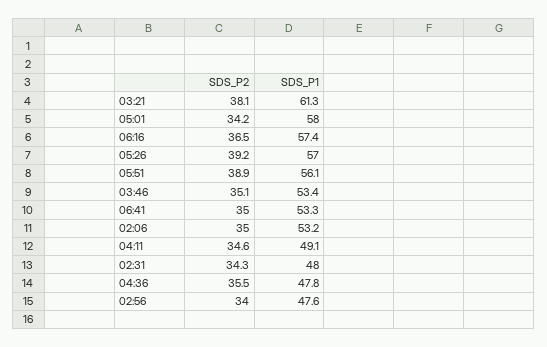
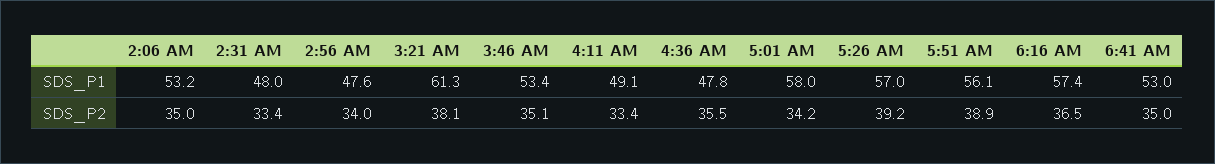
  {
    "SDS_P2": {
      "03:21": 38.1,
      "05:01": 34.2,
      "06:16": 36.5,
      "05:26": 39.2,
      "05:51": 38.9,
      "03:46": 35.1,
      "06:41": 35,
      "02:06": 35,
-     "04:11": 34.6,
+     "04:11": 33.4,
-     "02:31": 34.3,
+     "02:31": 33.4,
      "04:36": 35.5,
      "02:56": 34
    },
    "SDS_P1": {
      "03:21": 61.3,
      "05:01": 58,
      "06:16": 57.4,
      "05:26": 57,
      "05:51": 56.1,
      "03:46": 53.4,
-     "06:41": 53.3,
+     "06:41": 53,
      "02:06": 53.2,
      "04:11": 49.1,
      "02:31": 48,
      "04:36": 47.8,
      "02:56": 47.6
    }
  }

